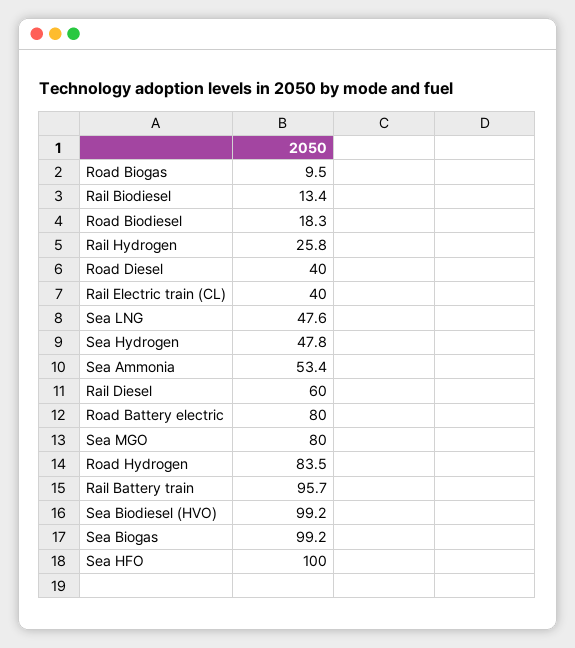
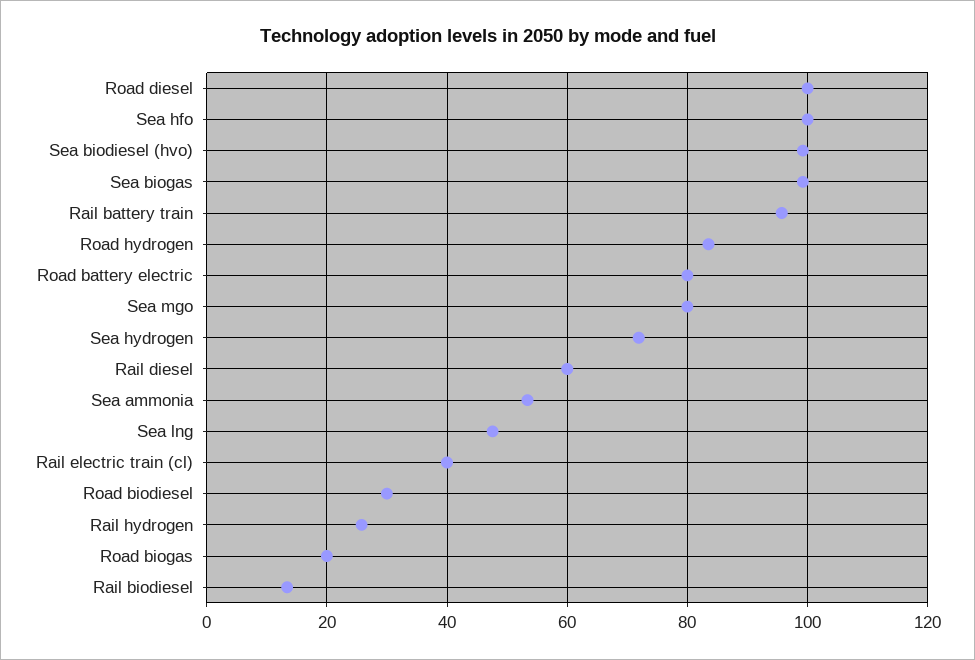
  {
-   "Road Biogas": 9.5,
+   "Road Biogas": 20,
    "Rail Biodiesel": 13.4,
-   "Road Biodiesel": 18.3,
+   "Road Biodiesel": 30,
    "Rail Hydrogen": 25.8,
-   "Road Diesel": 40,
+   "Road Diesel": 100,
    "Rail Electric train (CL)": 40,
    "Sea LNG": 47.6,
-   "Sea Hydrogen": 47.8,
+   "Sea Hydrogen": 72,
    "Sea Ammonia": 53.4,
    "Rail Diesel": 60,
    "Road Battery electric": 80,
    "Sea MGO": 80,
    "Road Hydrogen": 83.5,
    "Rail Battery train": 95.7,
    "Sea Biodiesel (HVO)": 99.2,
    "Sea Biogas": 99.2,
    "Sea HFO": 100
  }

